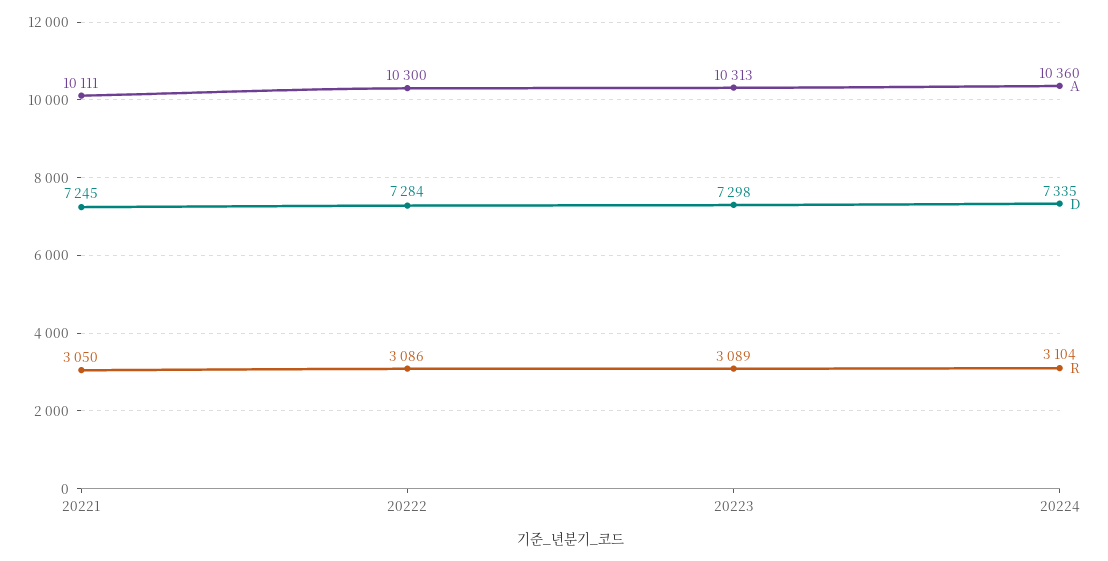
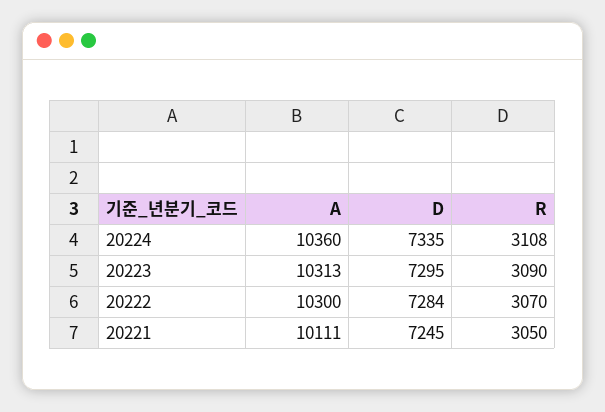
  {
    "A": {
      "20221": 10111,
      "20222": 10300,
      "20223": 10313,
      "20224": 10360
    },
    "D": {
      "20221": 7245,
      "20222": 7284,
-     "20223": 7298,
+     "20223": 7295,
      "20224": 7335
    },
    "R": {
      "20221": 3050,
-     "20222": 3086,
+     "20222": 3070,
-     "20223": 3089,
+     "20223": 3090,
-     "20224": 3104
+     "20224": 3108
    }
  }

